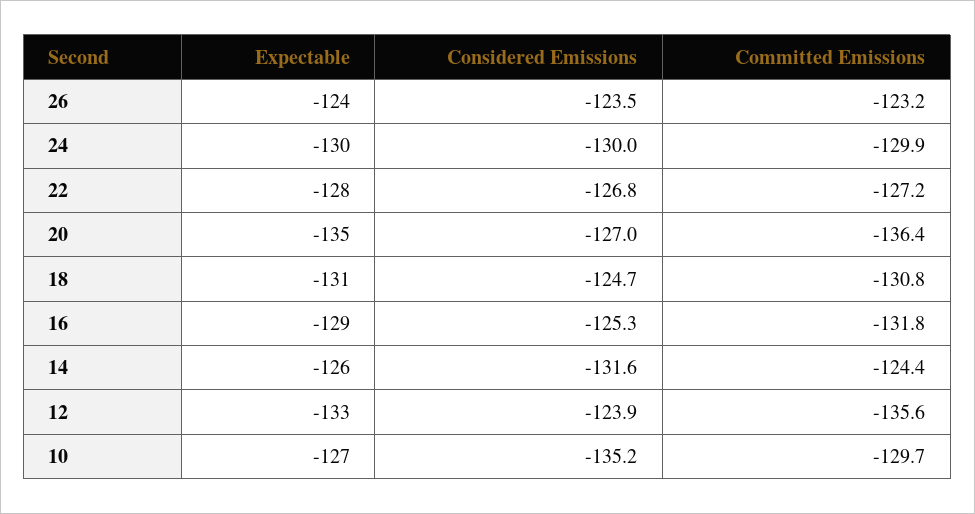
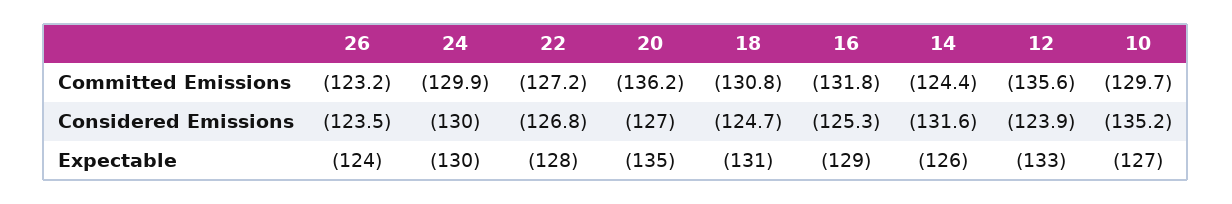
  {
    "Expectable": {
      "26": -124,
      "24": -130,
      "22": -128,
      "20": -135,
      "18": -131,
      "16": -129,
      "14": -126,
      "12": -133,
      "10": -127
    },
    "Considered Emissions": {
      "26": -123.5,
      "24": -130,
      "22": -126.8,
      "20": -127,
      "18": -124.7,
      "16": -125.3,
      "14": -131.6,
      "12": -123.9,
      "10": -135.2
    },
    "Committed Emissions": {
      "26": -123.2,
      "24": -129.9,
      "22": -127.2,
-     "20": -136.4,
+     "20": -136.2,
      "18": -130.8,
      "16": -131.8,
      "14": -124.4,
      "12": -135.6,
      "10": -129.7
    }
  }

